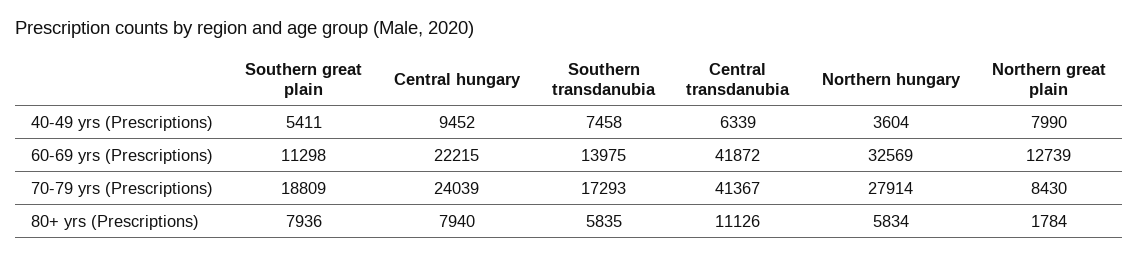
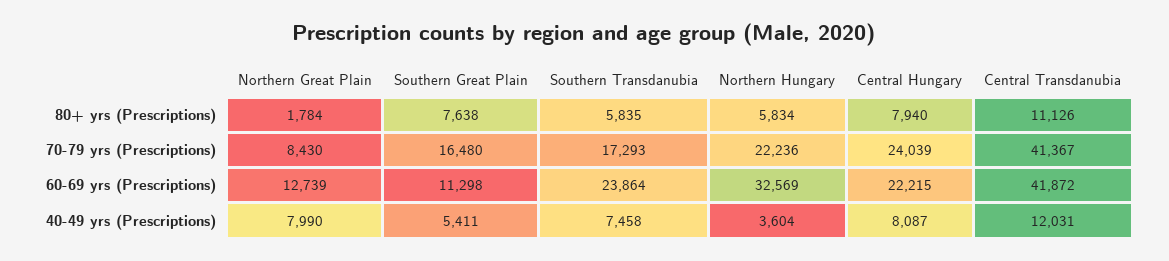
  {
    "Southern great plain": {
      "40-49 yrs (Prescriptions)": 5411,
      "60-69 yrs (Prescriptions)": 11298,
-     "70-79 yrs (Prescriptions)": 18809,
+     "70-79 yrs (Prescriptions)": 16480,
-     "80+ yrs (Prescriptions)": 7936
+     "80+ yrs (Prescriptions)": 7638
    },
    "Central hungary": {
-     "40-49 yrs (Prescriptions)": 9452,
+     "40-49 yrs (Prescriptions)": 8087,
      "60-69 yrs (Prescriptions)": 22215,
      "70-79 yrs (Prescriptions)": 24039,
      "80+ yrs (Prescriptions)": 7940
    },
    "Southern transdanubia": {
      "40-49 yrs (Prescriptions)": 7458,
-     "60-69 yrs (Prescriptions)": 13975,
+     "60-69 yrs (Prescriptions)": 23864,
      "70-79 yrs (Prescriptions)": 17293,
      "80+ yrs (Prescriptions)": 5835
    },
    "Central transdanubia": {
-     "40-49 yrs (Prescriptions)": 6339,
+     "40-49 yrs (Prescriptions)": 12031,
      "60-69 yrs (Prescriptions)": 41872,
      "70-79 yrs (Prescriptions)": 41367,
      "80+ yrs (Prescriptions)": 11126
    },
    "Northern hungary": {
      "40-49 yrs (Prescriptions)": 3604,
      "60-69 yrs (Prescriptions)": 32569,
-     "70-79 yrs (Prescriptions)": 27914,
+     "70-79 yrs (Prescriptions)": 22236,
      "80+ yrs (Prescriptions)": 5834
    },
    "Northern great plain": {
      "40-49 yrs (Prescriptions)": 7990,
      "60-69 yrs (Prescriptions)": 12739,
      "70-79 yrs (Prescriptions)": 8430,
      "80+ yrs (Prescriptions)": 1784
    }
  }

